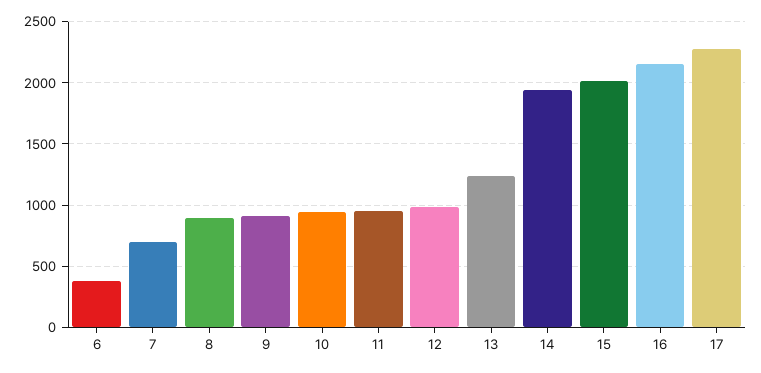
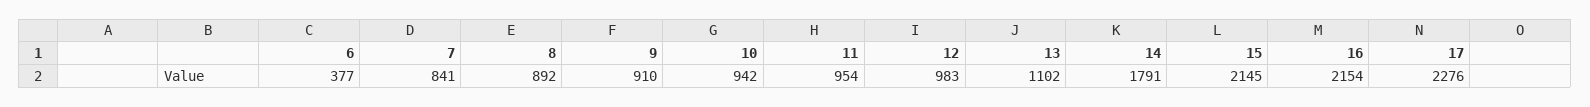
  {
    "6": 377,
-   "7": 700,
+   "7": 841,
    "8": 892,
    "9": 910,
    "10": 942,
    "11": 954,
    "12": 983,
-   "13": 1250,
+   "13": 1102,
-   "14": 1950,
+   "14": 1791,
-   "15": 2000,
+   "15": 2145,
    "16": 2154,
    "17": 2276
  }

